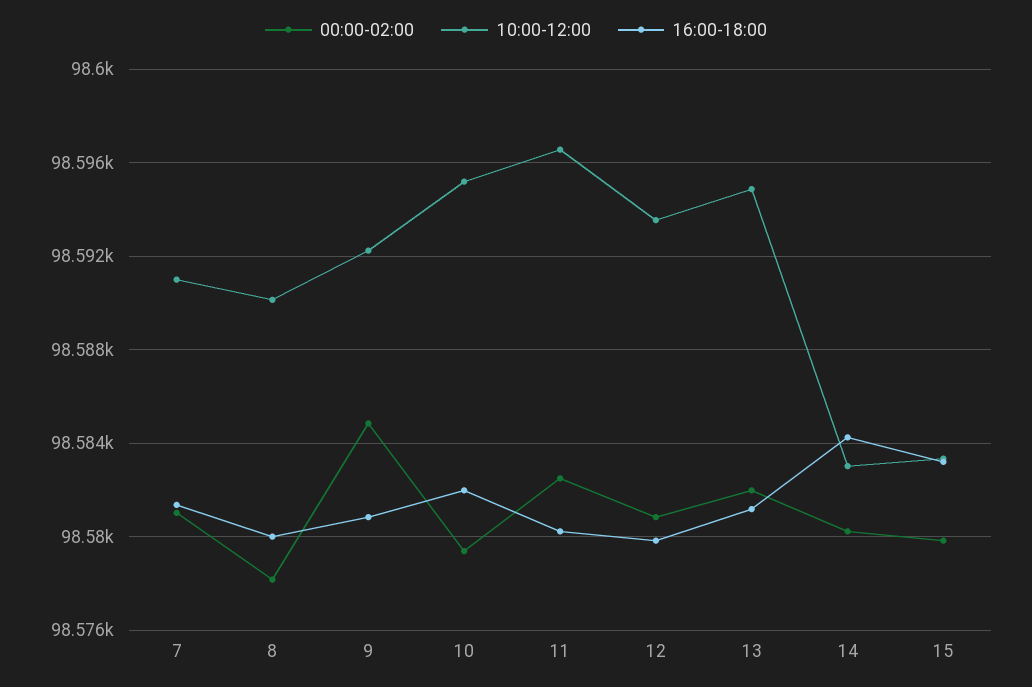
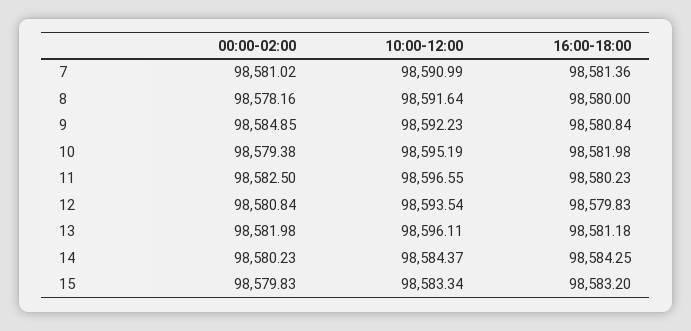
  {
    "00:00-02:00": {
      "7": 98581.02,
      "8": 98578.16,
      "9": 98584.85,
      "10": 98579.38,
      "11": 98582.5,
      "12": 98580.84,
      "13": 98581.98,
      "14": 98580.23,
      "15": 98579.83
    },
    "10:00-12:00": {
      "7": 98590.99,
-     "8": 98590,
+     "8": 98591.64,
      "9": 98592.23,
      "10": 98595.19,
      "11": 98596.55,
      "12": 98593.54,
-     "13": 98595,
+     "13": 98596.11,
-     "14": 98583,
+     "14": 98584.37,
      "15": 98583.34
    },
    "16:00-18:00": {
      "7": 98581.36,
      "8": 98580,
      "9": 98580.84,
      "10": 98581.98,
      "11": 98580.23,
      "12": 98579.83,
      "13": 98581.18,
      "14": 98584.25,
      "15": 98583.2
    }
  }

